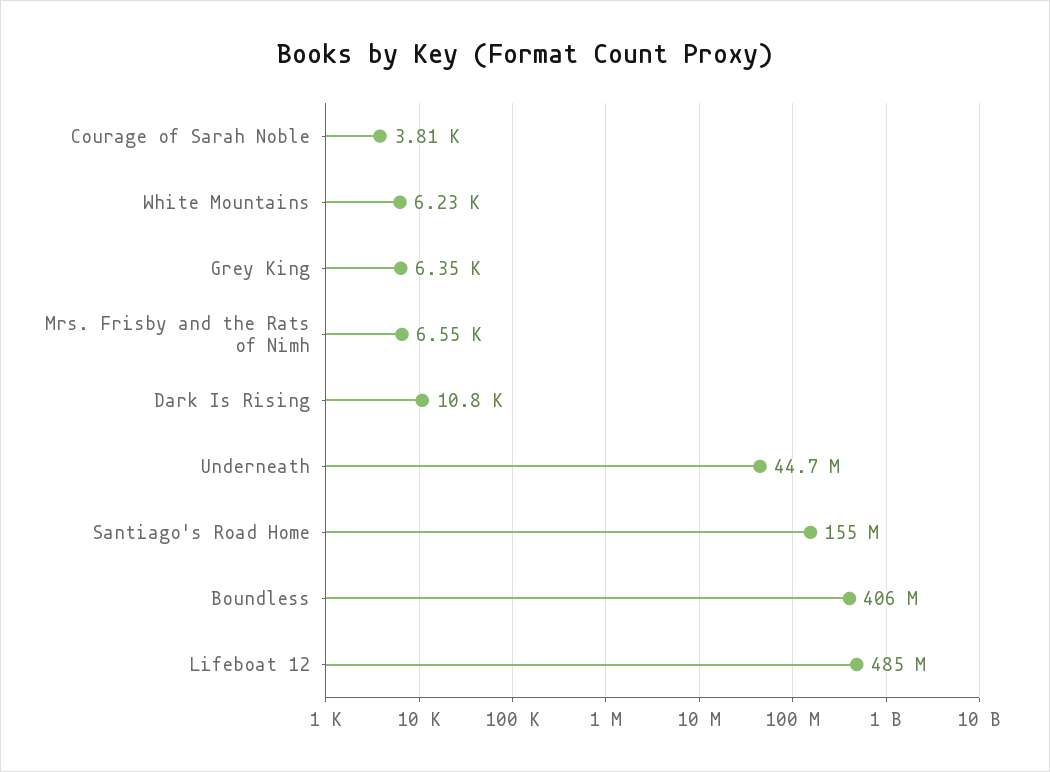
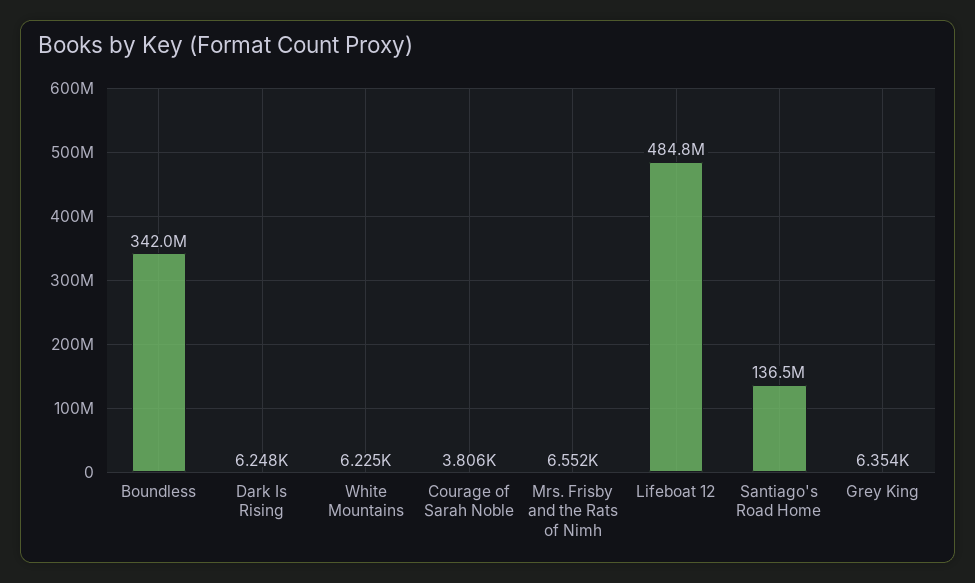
  {
    "Courage of Sarah Noble": 3806,
    "White Mountains": 6225,
    "Grey King": 6354,
    "Mrs. Frisby and the Rats of Nimh": 6552,
-   "Dark Is Rising": 10800,
+   "Dark Is Rising": 6248,
-   "Underneath": 44700000,
-   "Santiago's Road Home": 155000000,
+   "Santiago's Road Home": 136500000,
-   "Boundless": 406000000,
+   "Boundless": 342000000,
    "Lifeboat 12": 484800000
  }

